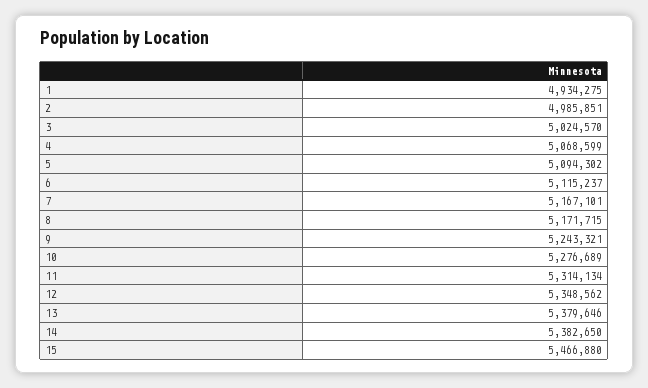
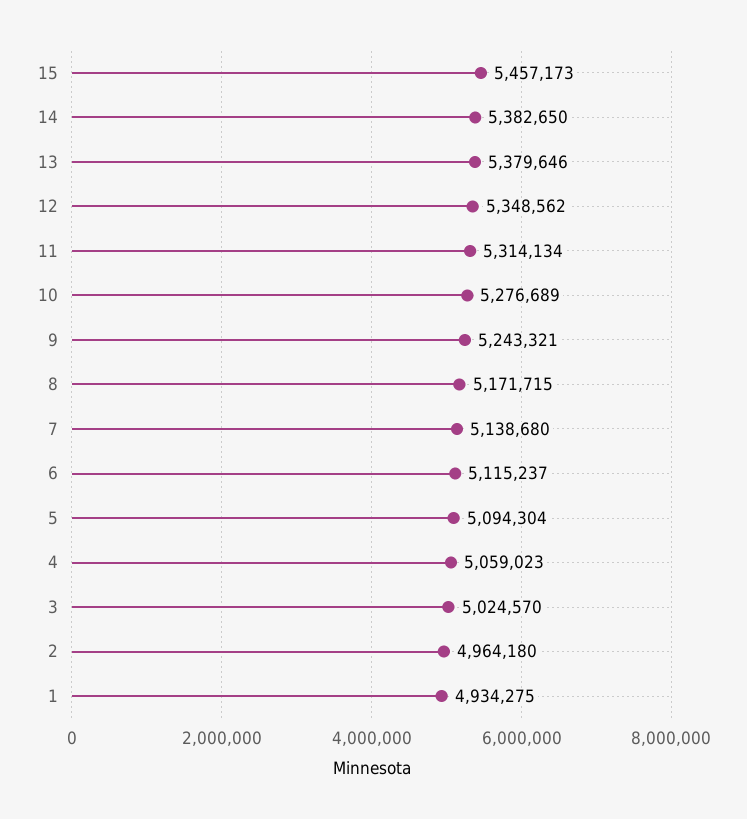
  {
    "1": 4934275,
-   "2": 4985851,
+   "2": 4964180,
    "3": 5024570,
-   "4": 5068599,
+   "4": 5059023,
-   "5": 5094302,
+   "5": 5094304,
    "6": 5115237,
-   "7": 5167101,
+   "7": 5138680,
    "8": 5171715,
    "9": 5243321,
    "10": 5276689,
    "11": 5314134,
    "12": 5348562,
    "13": 5379646,
    "14": 5382650,
-   "15": 5466880
+   "15": 5457173
  }

